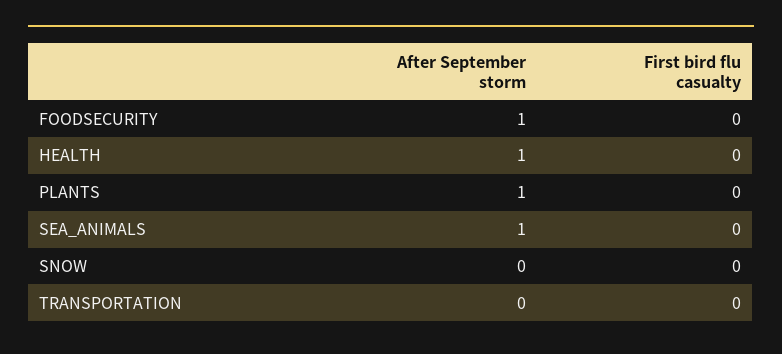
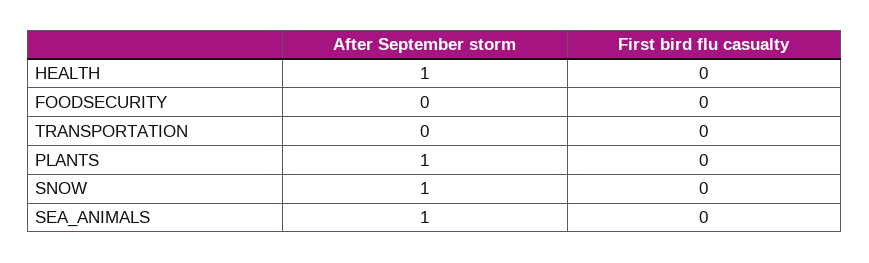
  {
    "After September storm": {
-     "FOODSECURITY": 1,
+     "FOODSECURITY": 0,
      "HEALTH": 1,
      "PLANTS": 1,
      "SEA_ANIMALS": 1,
-     "SNOW": 0,
+     "SNOW": 1,
      "TRANSPORTATION": 0
    },
    "First bird flu casualty": {
      "FOODSECURITY": 0,
      "HEALTH": 0,
      "PLANTS": 0,
      "SEA_ANIMALS": 0,
      "SNOW": 0,
      "TRANSPORTATION": 0
    }
  }

